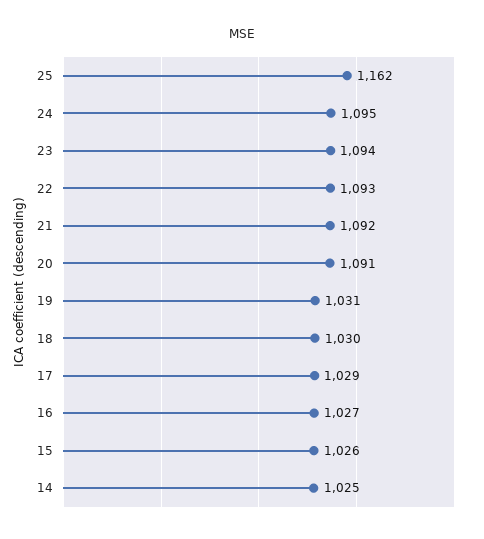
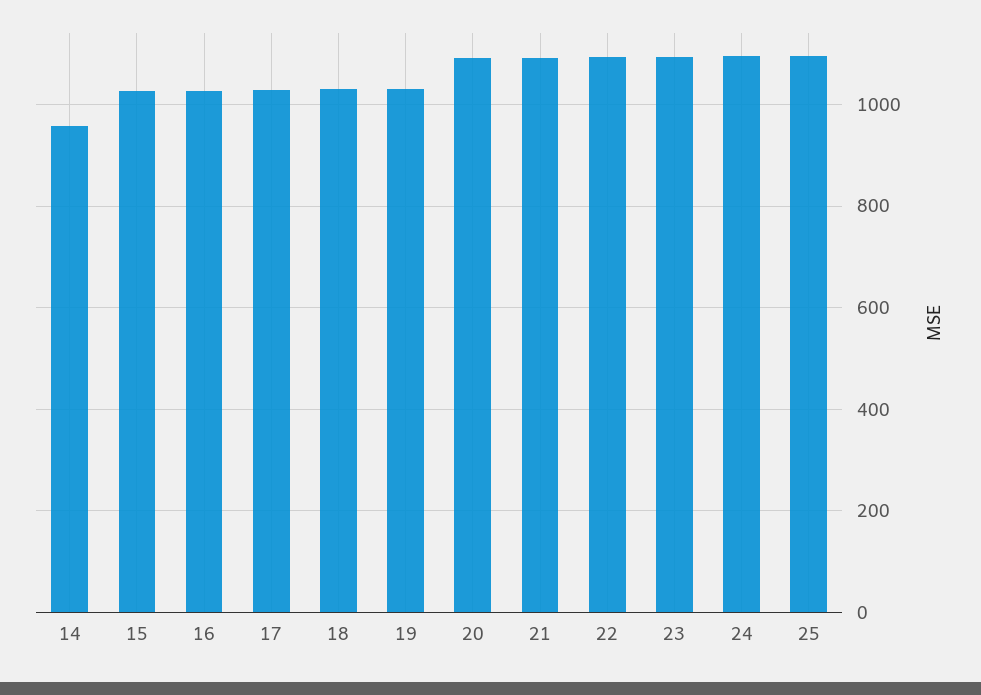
  {
-   "25": 1162,
+   "25": 1100,
    "24": 1095,
    "23": 1094,
    "22": 1093,
    "21": 1092,
    "20": 1091,
    "19": 1031,
    "18": 1030,
    "17": 1029,
    "16": 1027,
    "15": 1026,
-   "14": 1025
+   "14": 960
  }

